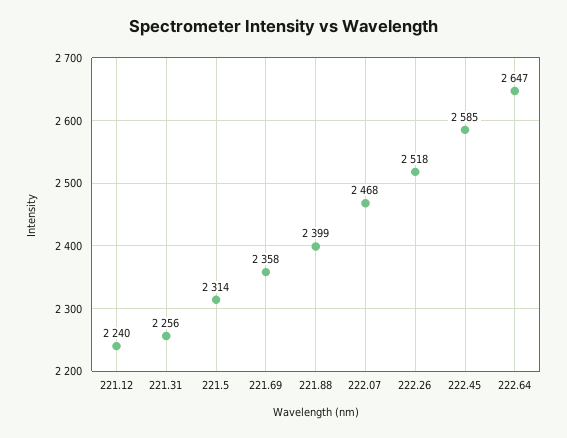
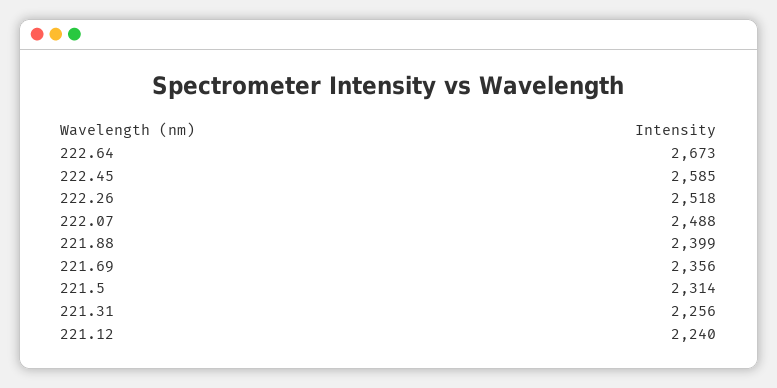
  {
    "221.12": 2240,
    "221.31": 2256,
    "221.5": 2314,
-   "221.69": 2358,
+   "221.69": 2356,
    "221.88": 2399,
-   "222.07": 2468,
+   "222.07": 2488,
    "222.26": 2518,
    "222.45": 2585,
-   "222.64": 2647
+   "222.64": 2673
  }

